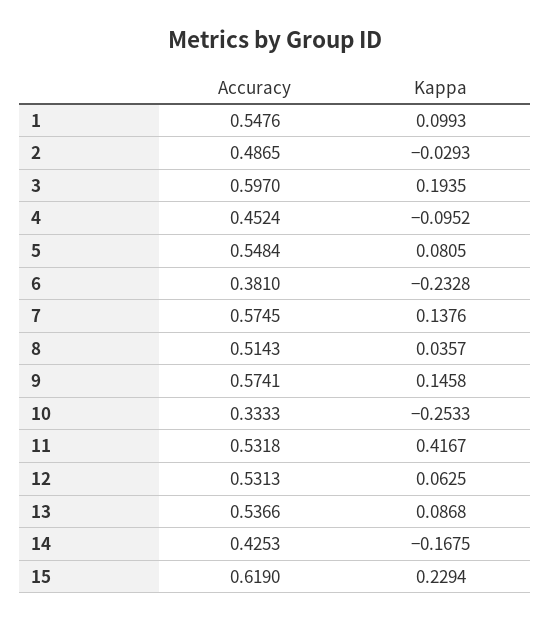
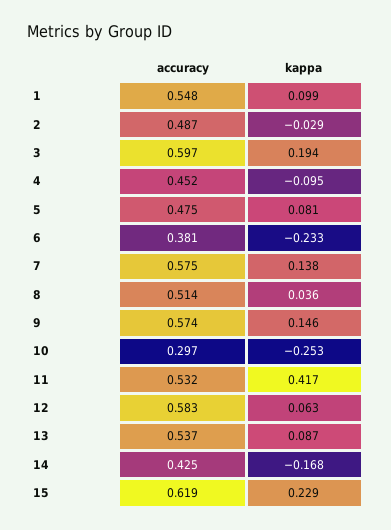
  {
    "Accuracy": {
      "1": 0.5476,
      "2": 0.4865,
      "3": 0.597,
      "4": 0.4524,
-     "5": 0.5484,
+     "5": 0.475,
      "6": 0.381,
      "7": 0.5745,
      "8": 0.5143,
      "9": 0.5741,
-     "10": 0.3333,
+     "10": 0.297,
      "11": 0.5318,
-     "12": 0.5313,
+     "12": 0.583,
      "13": 0.5366,
      "14": 0.4253,
      "15": 0.619
    },
    "Kappa": {
      "1": 0.0993,
      "2": -0.0293,
      "3": 0.1935,
      "4": -0.0952,
      "5": 0.0805,
      "6": -0.2328,
      "7": 0.1376,
      "8": 0.0357,
      "9": 0.1458,
      "10": -0.2533,
      "11": 0.4167,
      "12": 0.0625,
      "13": 0.0868,
      "14": -0.1675,
      "15": 0.2294
    }
  }

